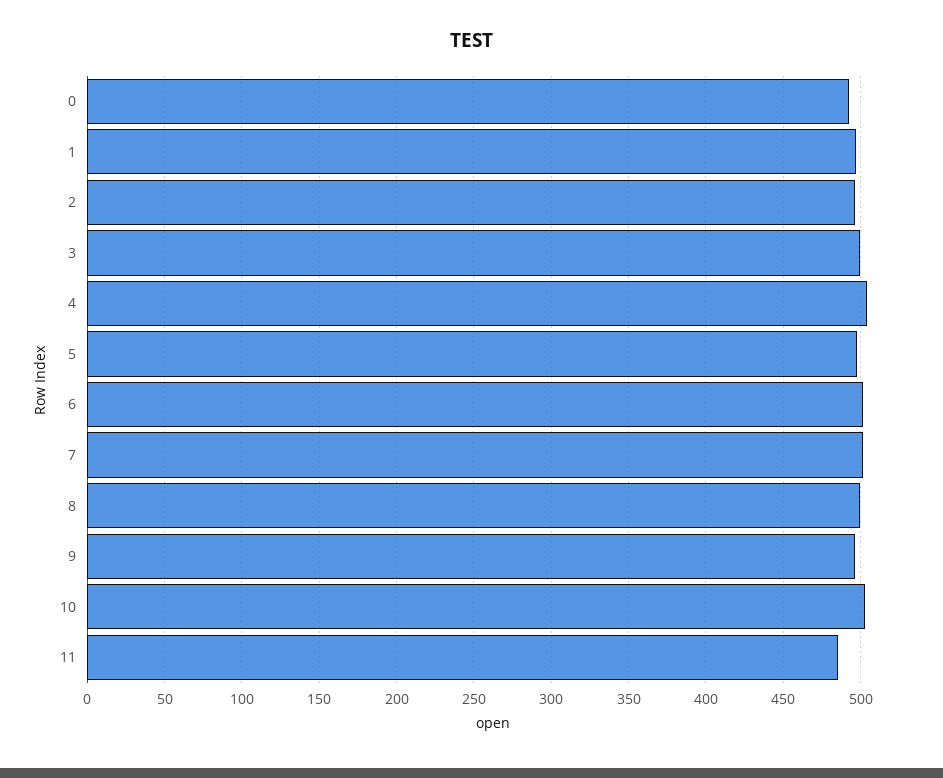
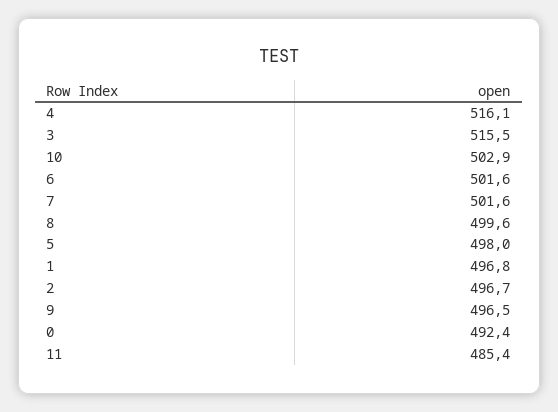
  {
    "0": 492.4,
    "1": 496.8,
    "2": 496.7,
-   "3": 500,
+   "3": 515.5,
-   "4": 505,
+   "4": 516.1,
    "5": 498,
    "6": 501.6,
    "7": 501.6,
    "8": 499.6,
    "9": 496.5,
    "10": 502.9,
    "11": 485.4
  }

